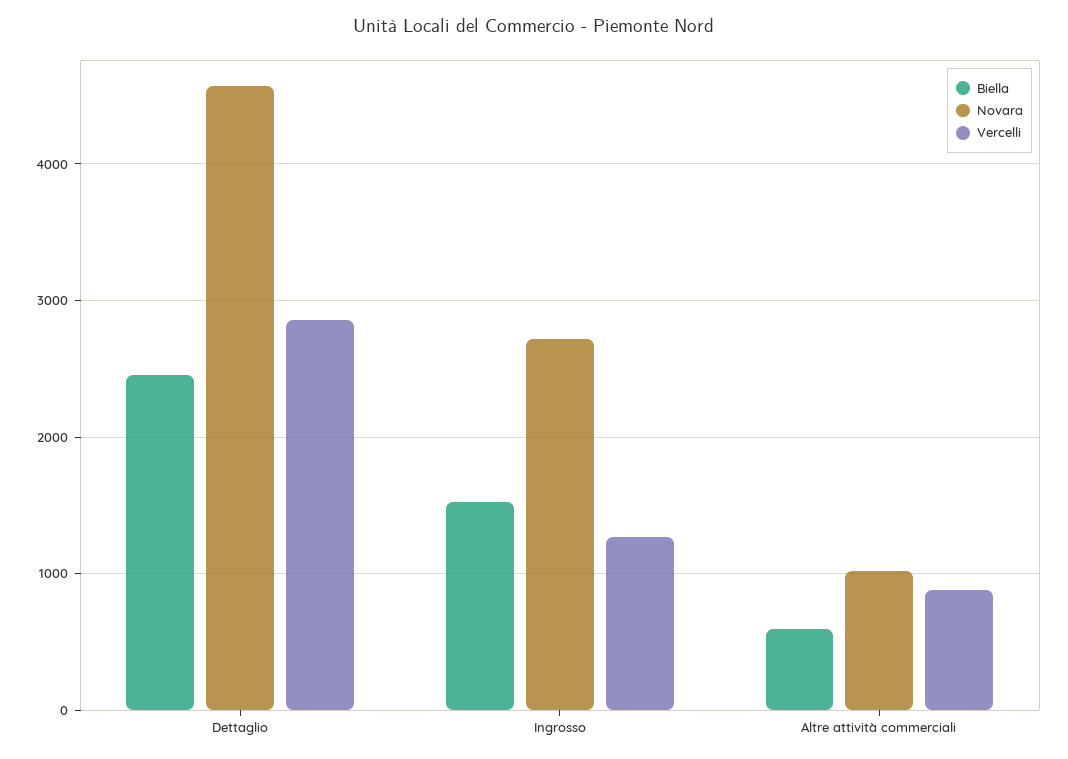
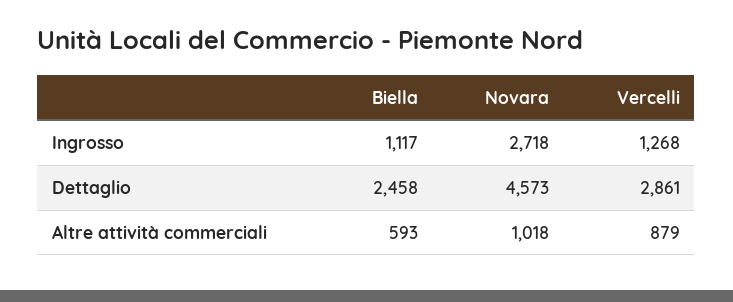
  {
    "Biella": {
      "Dettaglio": 2458,
-     "Ingrosso": 1500,
+     "Ingrosso": 1117,
      "Altre attività commerciali": 593
    },
    "Novara": {
      "Dettaglio": 4573,
      "Ingrosso": 2718,
      "Altre attività commerciali": 1018
    },
    "Vercelli": {
      "Dettaglio": 2861,
      "Ingrosso": 1268,
      "Altre attività commerciali": 879
    }
  }

